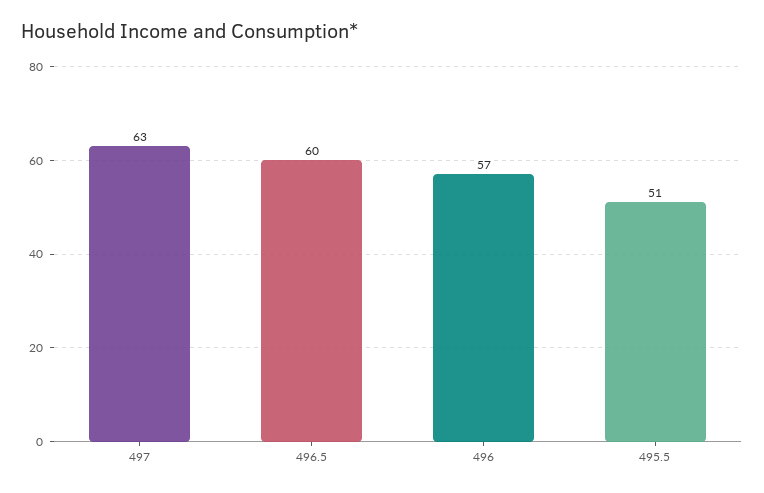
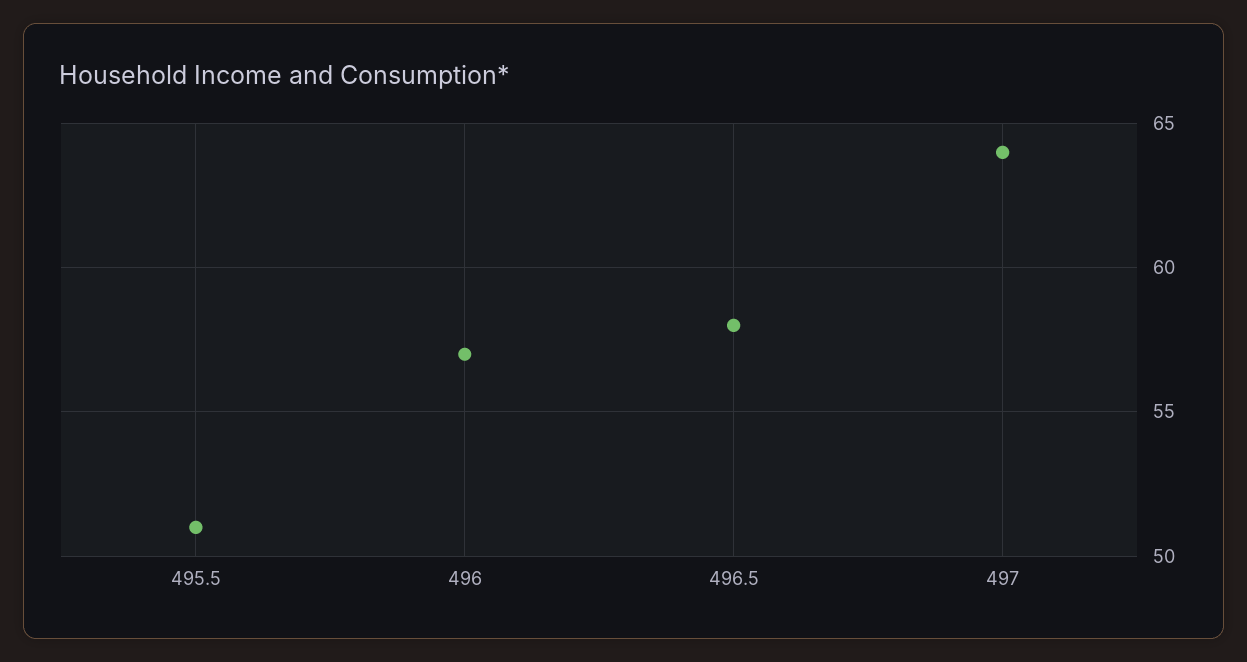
  {
-   "497": 63,
+   "497": 64,
-   "496.5": 60,
+   "496.5": 58,
    "496": 57,
    "495.5": 51
  }

